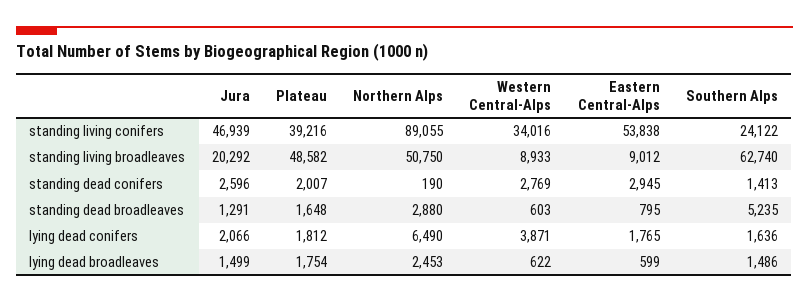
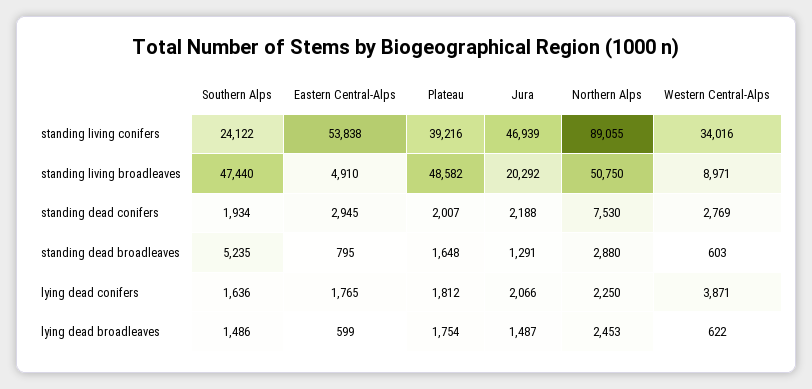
  {
    "Jura": {
      "standing living conifers": 46939,
      "standing living broadleaves": 20292,
-     "standing dead conifers": 2596,
+     "standing dead conifers": 2188,
      "standing dead broadleaves": 1291,
      "lying dead conifers": 2066,
-     "lying dead broadleaves": 1499
+     "lying dead broadleaves": 1487
    },
    "Plateau": {
      "standing living conifers": 39216,
      "standing living broadleaves": 48582,
      "standing dead conifers": 2007,
      "standing dead broadleaves": 1648,
      "lying dead conifers": 1812,
      "lying dead broadleaves": 1754
    },
    "Northern Alps": {
      "standing living conifers": 89055,
      "standing living broadleaves": 50750,
-     "standing dead conifers": 190,
+     "standing dead conifers": 7530,
      "standing dead broadleaves": 2880,
-     "lying dead conifers": 6490,
+     "lying dead conifers": 2250,
      "lying dead broadleaves": 2453
    },
    "Western Central-Alps": {
      "standing living conifers": 34016,
-     "standing living broadleaves": 8933,
+     "standing living broadleaves": 8971,
      "standing dead conifers": 2769,
      "standing dead broadleaves": 603,
      "lying dead conifers": 3871,
      "lying dead broadleaves": 622
    },
    "Eastern Central-Alps": {
      "standing living conifers": 53838,
-     "standing living broadleaves": 9012,
+     "standing living broadleaves": 4910,
      "standing dead conifers": 2945,
      "standing dead broadleaves": 795,
      "lying dead conifers": 1765,
      "lying dead broadleaves": 599
    },
    "Southern Alps": {
      "standing living conifers": 24122,
-     "standing living broadleaves": 62740,
+     "standing living broadleaves": 47440,
-     "standing dead conifers": 1413,
+     "standing dead conifers": 1934,
      "standing dead broadleaves": 5235,
      "lying dead conifers": 1636,
      "lying dead broadleaves": 1486
    }
  }

